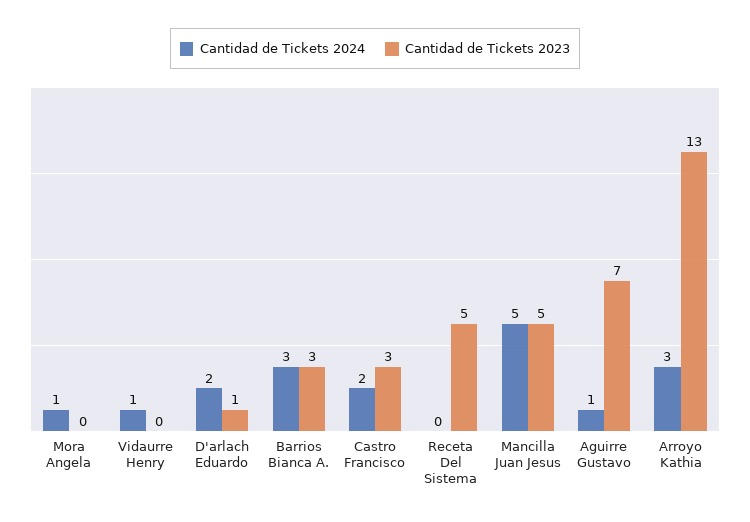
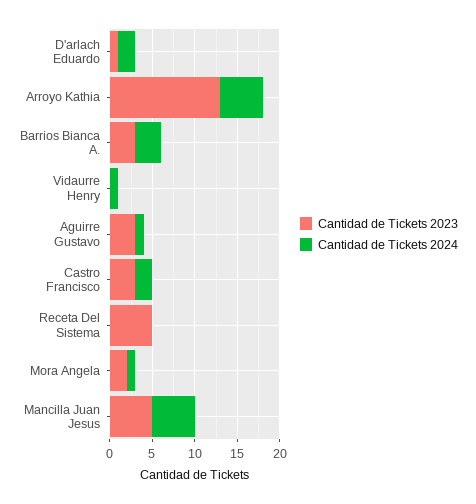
  {
    "Cantidad de Tickets 2024": {
      "Mora Angela": 1,
      "Vidaurre Henry": 1,
      "D'arlach Eduardo": 2,
      "Barrios Bianca A.": 3,
      "Castro Francisco": 2,
      "Receta Del Sistema": 0,
      "Mancilla Juan Jesus": 5,
      "Aguirre Gustavo": 1,
-     "Arroyo Kathia": 3
+     "Arroyo Kathia": 5
    },
    "Cantidad de Tickets 2023": {
-     "Mora Angela": 0,
+     "Mora Angela": 2,
      "Vidaurre Henry": 0,
      "D'arlach Eduardo": 1,
      "Barrios Bianca A.": 3,
      "Castro Francisco": 3,
      "Receta Del Sistema": 5,
      "Mancilla Juan Jesus": 5,
-     "Aguirre Gustavo": 7,
+     "Aguirre Gustavo": 3,
      "Arroyo Kathia": 13
    }
  }

